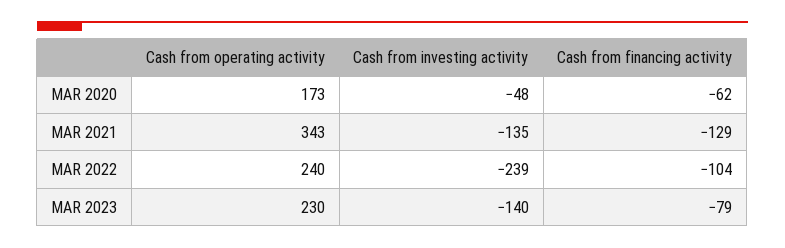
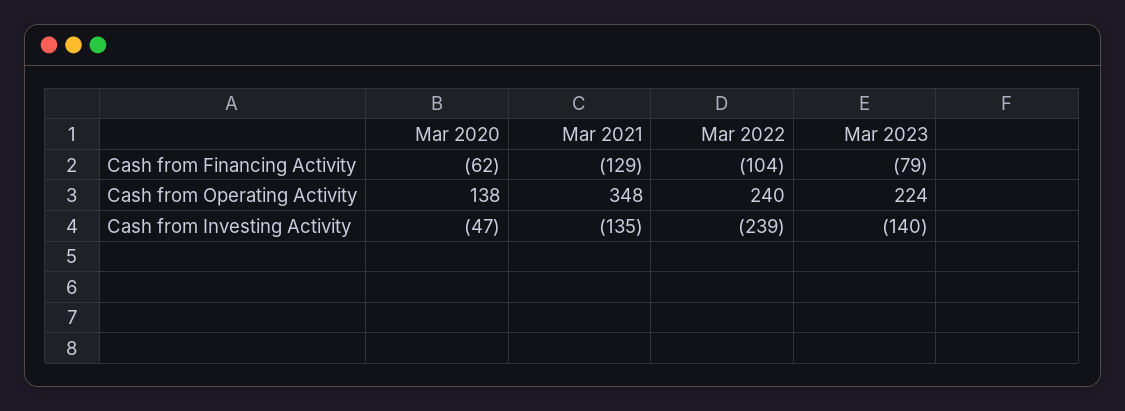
  {
    "Cash from operating activity": {
-     "MAR 2020": 173,
+     "MAR 2020": 138,
-     "MAR 2021": 343,
+     "MAR 2021": 348,
      "MAR 2022": 240,
-     "MAR 2023": 230
+     "MAR 2023": 224
    },
    "Cash from investing activity": {
-     "MAR 2020": -48,
+     "MAR 2020": -47,
      "MAR 2021": -135,
      "MAR 2022": -239,
      "MAR 2023": -140
    },
    "Cash from financing activity": {
      "MAR 2020": -62,
      "MAR 2021": -129,
      "MAR 2022": -104,
      "MAR 2023": -79
    }
  }

